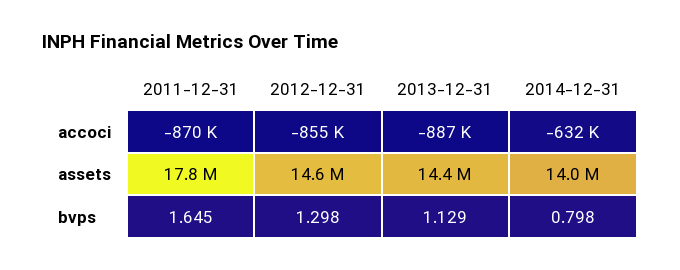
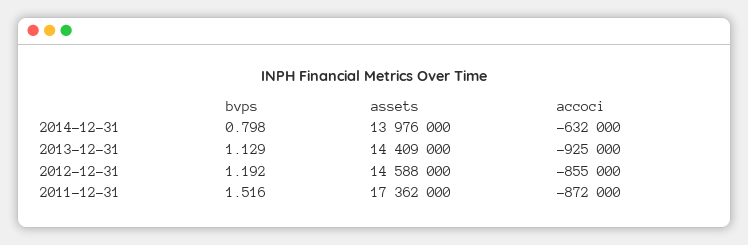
  {
    "2011-12-31": {
-     "accoci": -870000,
+     "accoci": -872000,
-     "assets": 17800000,
+     "assets": 17362000,
-     "bvps": 1.645
+     "bvps": 1.516
    },
    "2012-12-31": {
      "accoci": -855000,
      "assets": 14588000,
-     "bvps": 1.298
+     "bvps": 1.192
    },
    "2013-12-31": {
-     "accoci": -887000,
+     "accoci": -925000,
      "assets": 14409000,
      "bvps": 1.129
    },
    "2014-12-31": {
      "accoci": -632000,
      "assets": 13976000,
      "bvps": 0.798
    }
  }

